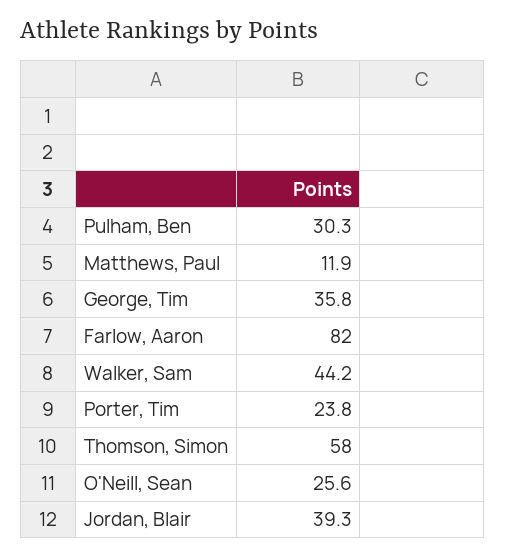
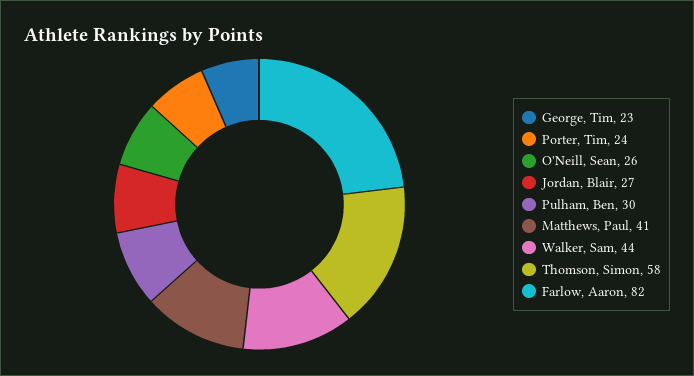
  {
    "Pulham, Ben": 30.3,
-   "Matthews, Paul": 11.9,
+   "Matthews, Paul": 41,
-   "George, Tim": 35.8,
+   "George, Tim": 23,
    "Farlow, Aaron": 82,
    "Walker, Sam": 44.2,
    "Porter, Tim": 23.8,
    "Thomson, Simon": 58,
    "O'Neill, Sean": 25.6,
-   "Jordan, Blair": 39.3
+   "Jordan, Blair": 27
  }

